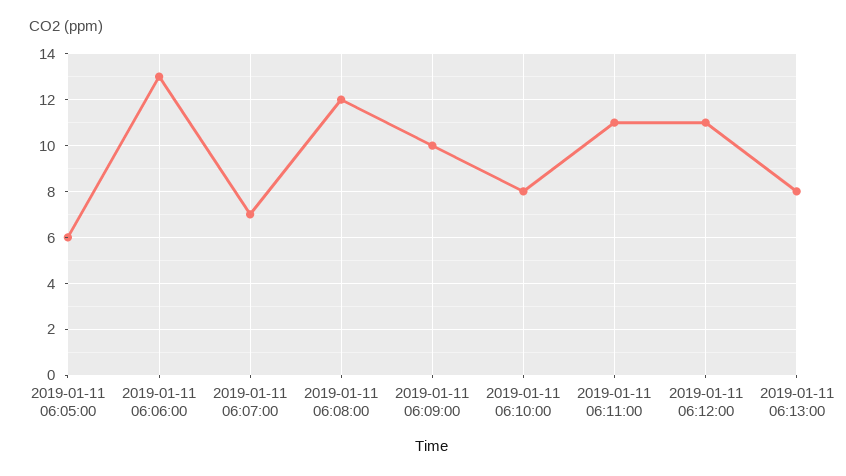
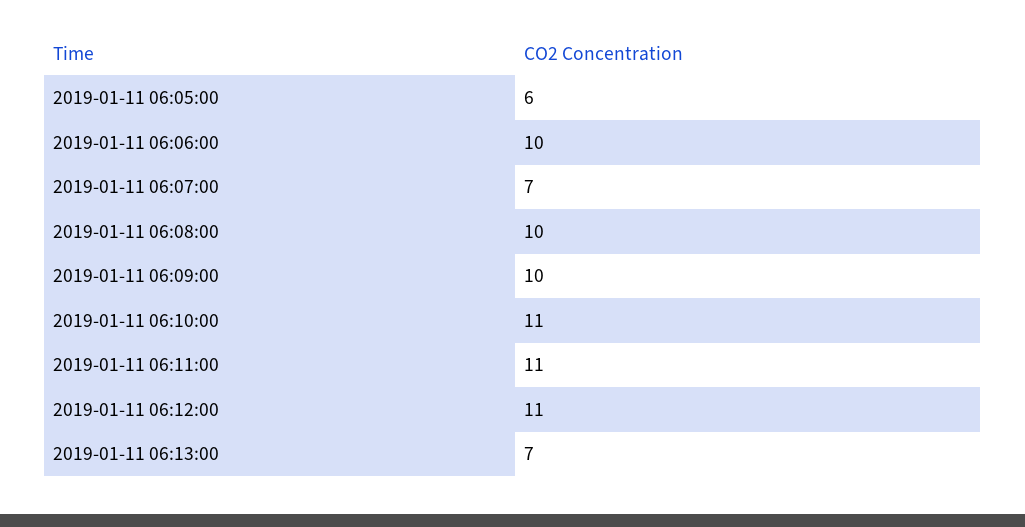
  {
    "2019-01-11 06:05:00": 6,
-   "2019-01-11 06:06:00": 13,
+   "2019-01-11 06:06:00": 10,
    "2019-01-11 06:07:00": 7,
-   "2019-01-11 06:08:00": 12,
+   "2019-01-11 06:08:00": 10,
    "2019-01-11 06:09:00": 10,
-   "2019-01-11 06:10:00": 8,
+   "2019-01-11 06:10:00": 11,
    "2019-01-11 06:11:00": 11,
    "2019-01-11 06:12:00": 11,
-   "2019-01-11 06:13:00": 8
+   "2019-01-11 06:13:00": 7
  }

